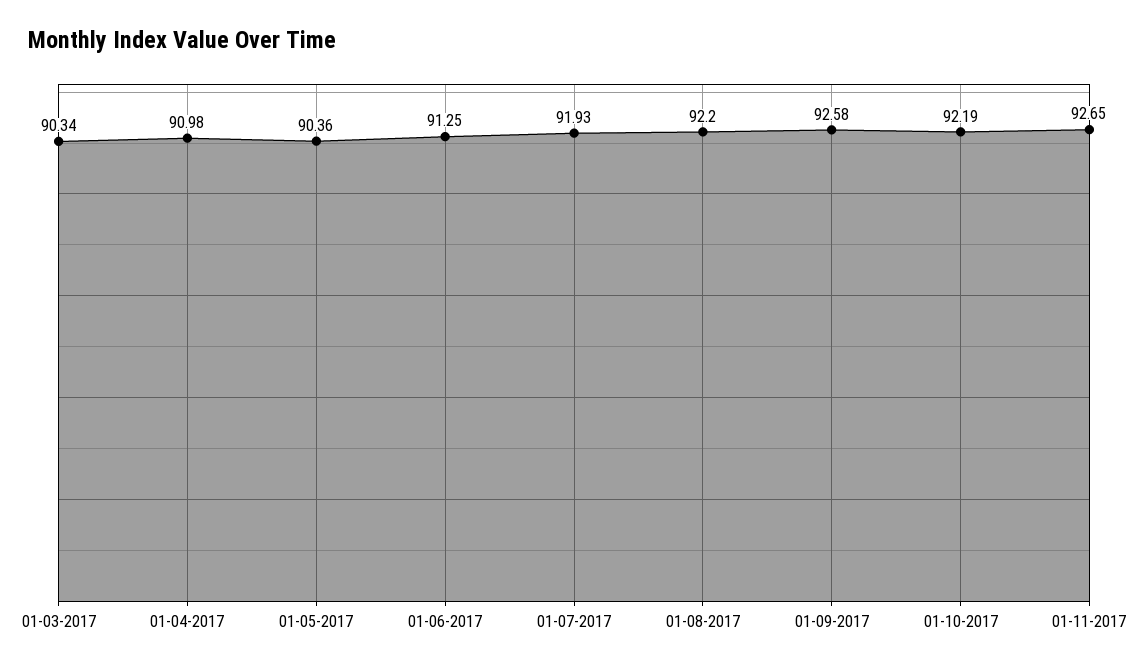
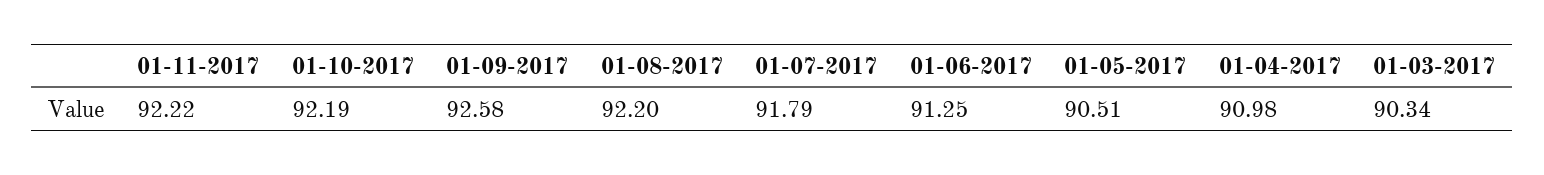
  {
    "01-03-2017": 90.34,
    "01-04-2017": 90.98,
-   "01-05-2017": 90.36,
+   "01-05-2017": 90.51,
    "01-06-2017": 91.25,
-   "01-07-2017": 91.93,
+   "01-07-2017": 91.79,
    "01-08-2017": 92.2,
    "01-09-2017": 92.58,
    "01-10-2017": 92.19,
-   "01-11-2017": 92.65
+   "01-11-2017": 92.22
  }

